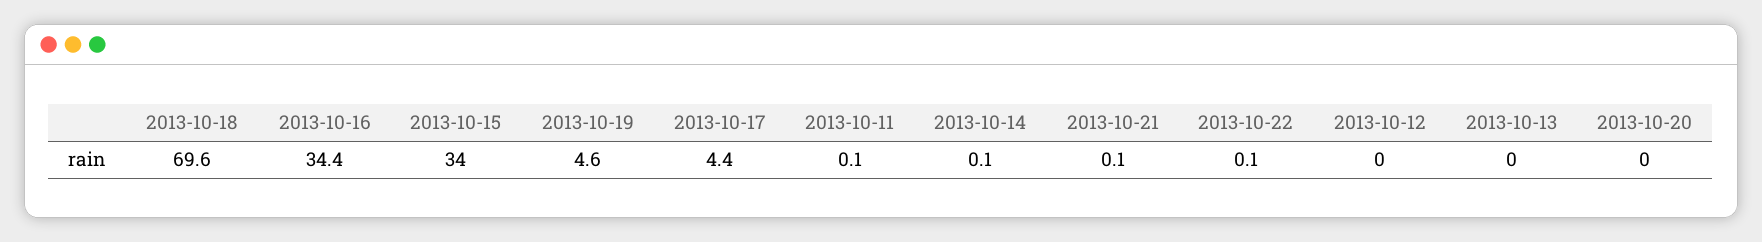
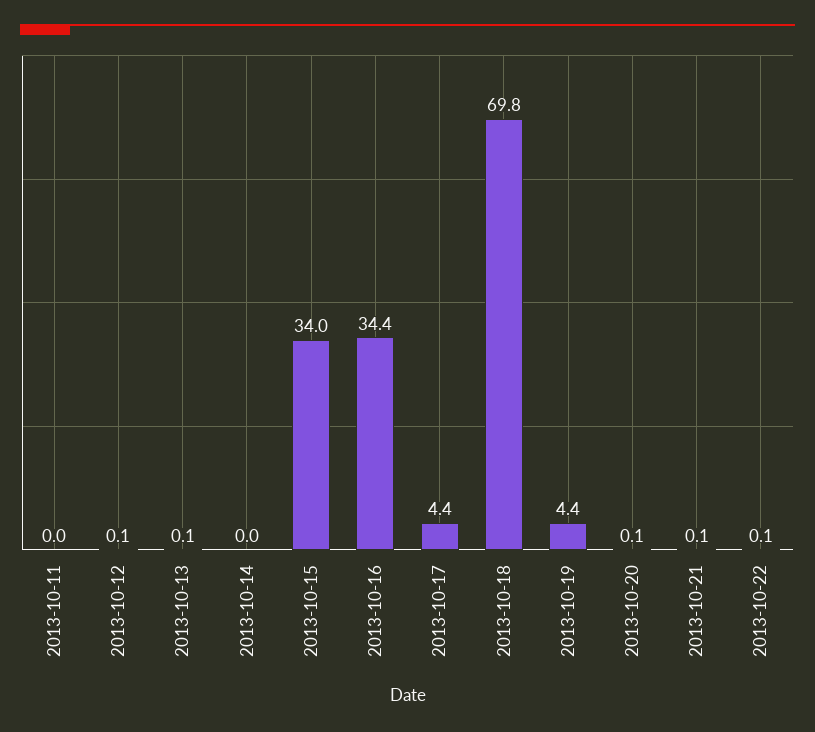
  {
-   "2013-10-18": 69.6,
+   "2013-10-18": 69.8,
    "2013-10-16": 34.4,
    "2013-10-15": 34,
-   "2013-10-19": 4.6,
+   "2013-10-19": 4.4,
    "2013-10-17": 4.4,
-   "2013-10-11": 0.1,
+   "2013-10-11": 0,
-   "2013-10-14": 0.1,
+   "2013-10-14": 0,
    "2013-10-21": 0.1,
    "2013-10-22": 0.1,
-   "2013-10-12": 0,
+   "2013-10-12": 0.1,
-   "2013-10-13": 0,
+   "2013-10-13": 0.1,
-   "2013-10-20": 0
+   "2013-10-20": 0.1
  }

